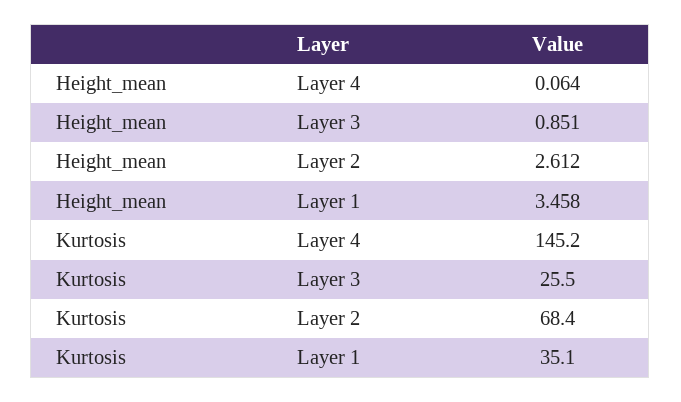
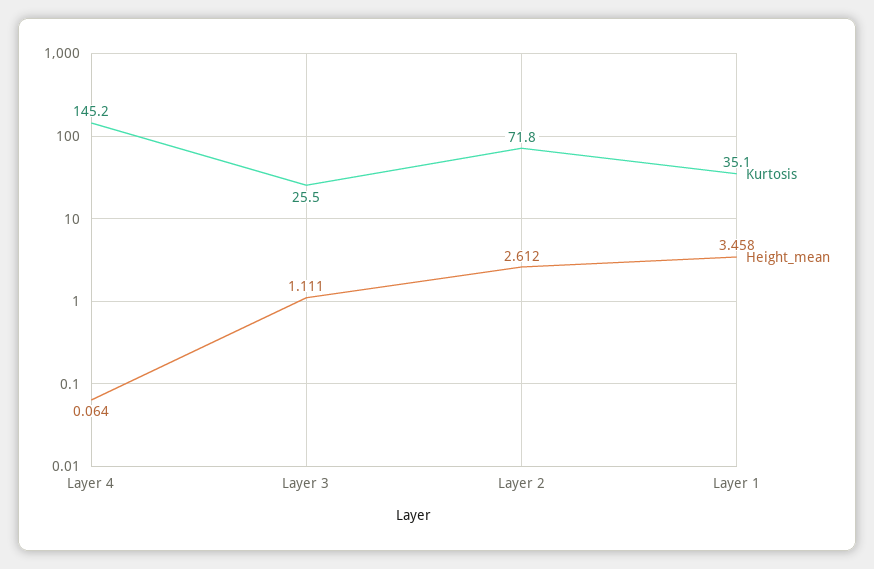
  {
    "Height_mean": {
      "Layer 4": 0.064,
-     "Layer 3": 0.851,
+     "Layer 3": 1.111,
      "Layer 2": 2.612,
      "Layer 1": 3.458
    },
    "Kurtosis": {
      "Layer 4": 145.2,
      "Layer 3": 25.5,
-     "Layer 2": 68.4,
+     "Layer 2": 71.8,
      "Layer 1": 35.1
    }
  }

